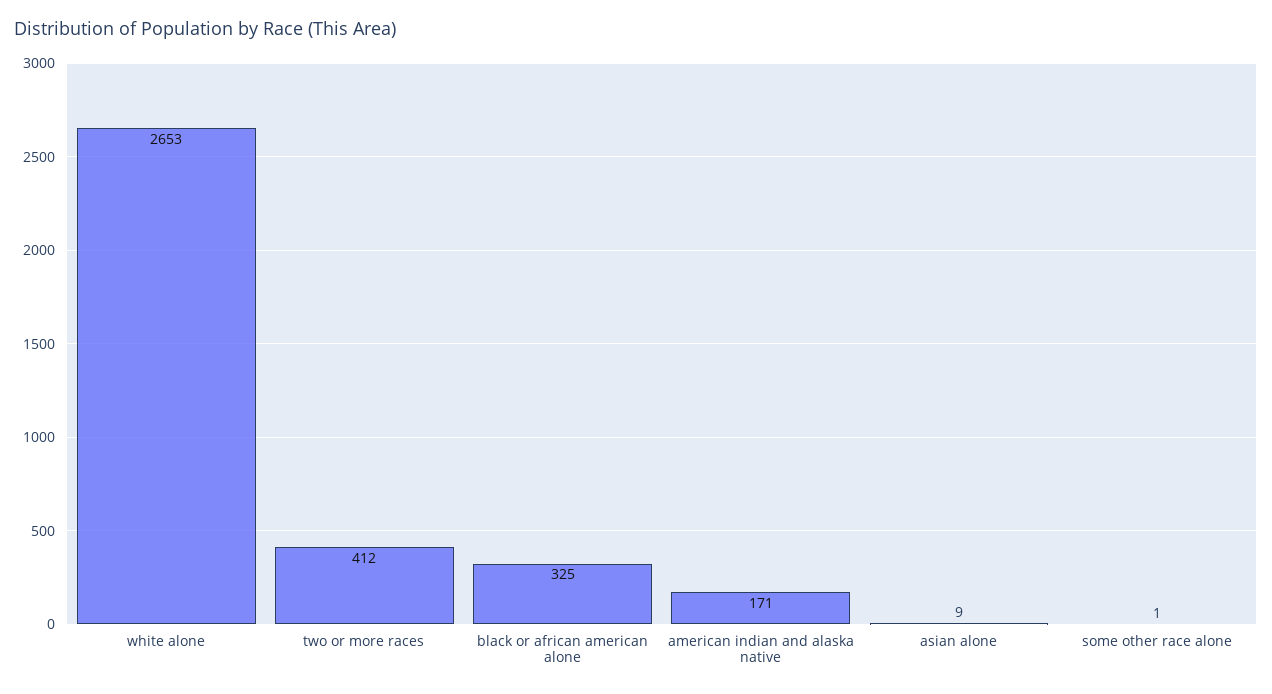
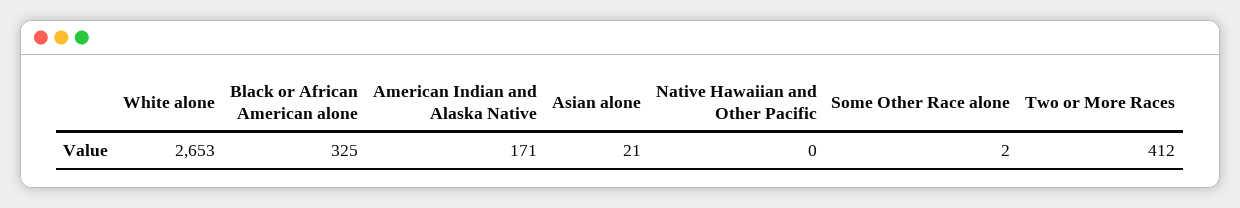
  {
    "white alone": 2653,
    "two or more races": 412,
    "black or african american alone": 325,
    "american indian and alaska native": 171,
-   "asian alone": 9,
+   "asian alone": 21,
-   "some other race alone": 1
+   "some other race alone": 2,
+   "Native Hawaiian and Other Pacific": 0
  }

